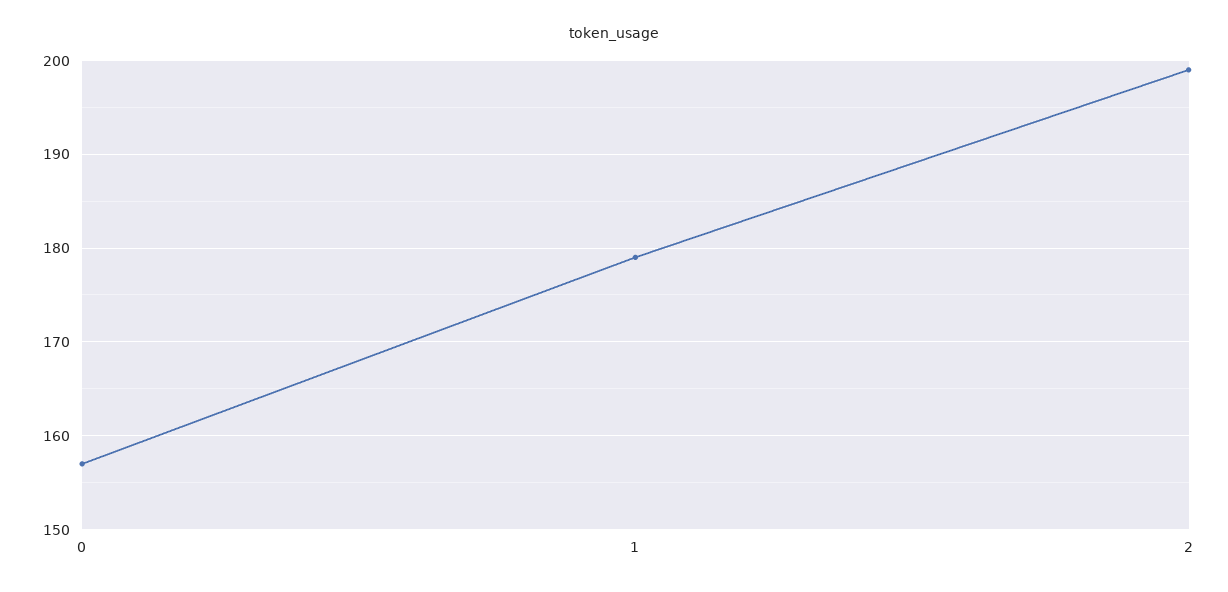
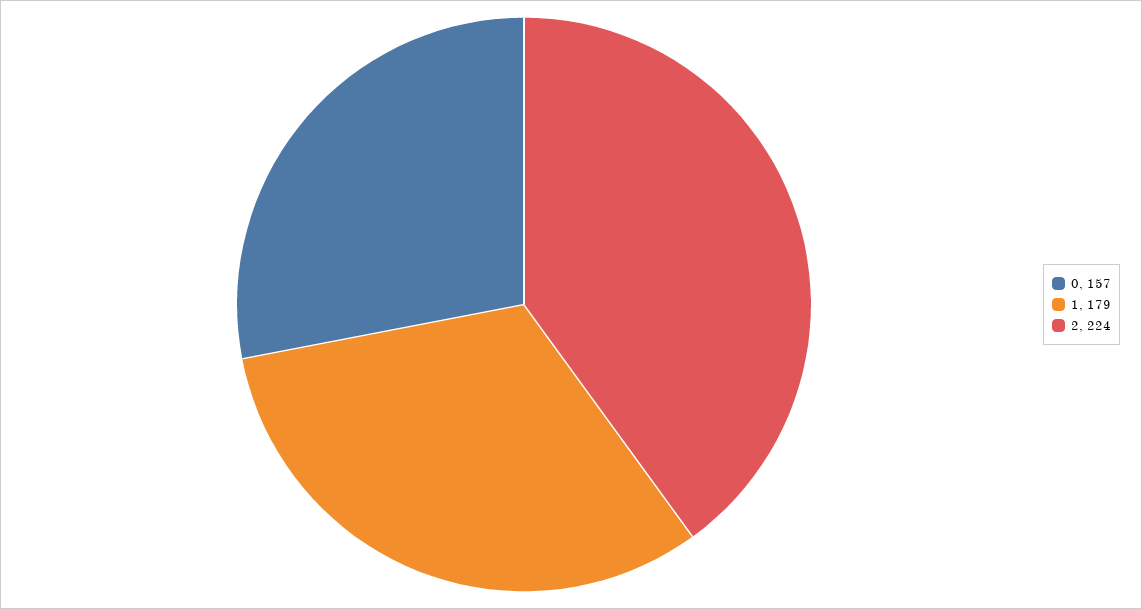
  {
    "0": 157,
    "1": 179,
-   "2": 199
+   "2": 224
  }

